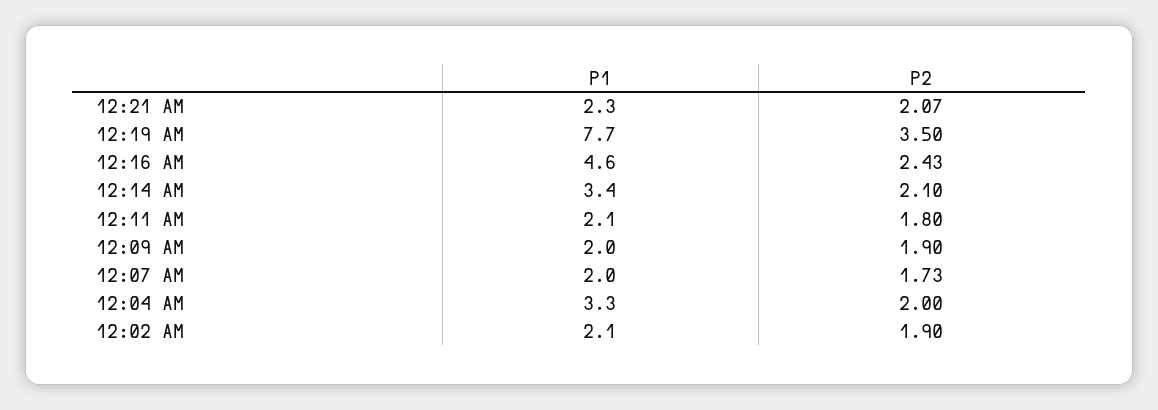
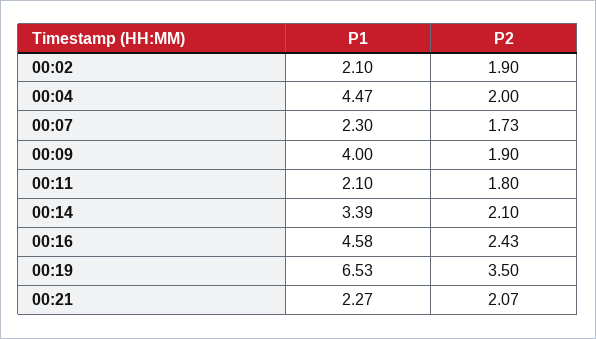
  {
    "P1": {
      "12:21 AM": 2.27,
-     "12:19 AM": 7.7,
+     "12:19 AM": 6.53,
      "12:16 AM": 4.58,
      "12:14 AM": 3.39,
      "12:11 AM": 2.1,
-     "12:09 AM": 2,
+     "12:09 AM": 4,
-     "12:07 AM": 2,
+     "12:07 AM": 2.3,
-     "12:04 AM": 3.3,
+     "12:04 AM": 4.47,
      "12:02 AM": 2.1
    },
    "P2": {
      "12:21 AM": 2.07,
      "12:19 AM": 3.5,
      "12:16 AM": 2.43,
      "12:14 AM": 2.1,
      "12:11 AM": 1.8,
      "12:09 AM": 1.9,
      "12:07 AM": 1.73,
      "12:04 AM": 2,
      "12:02 AM": 1.9
    }
  }

